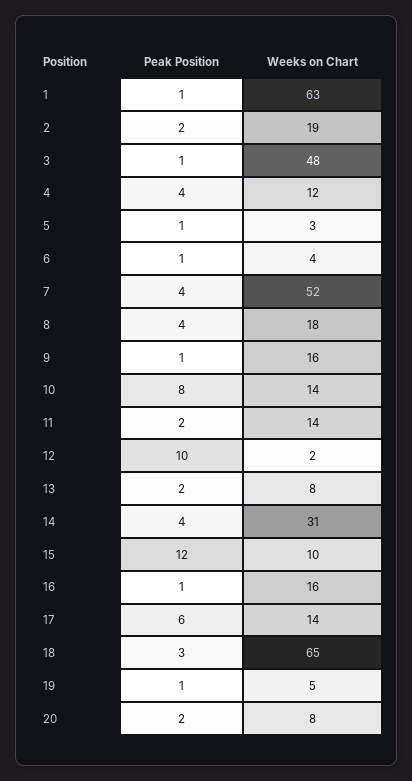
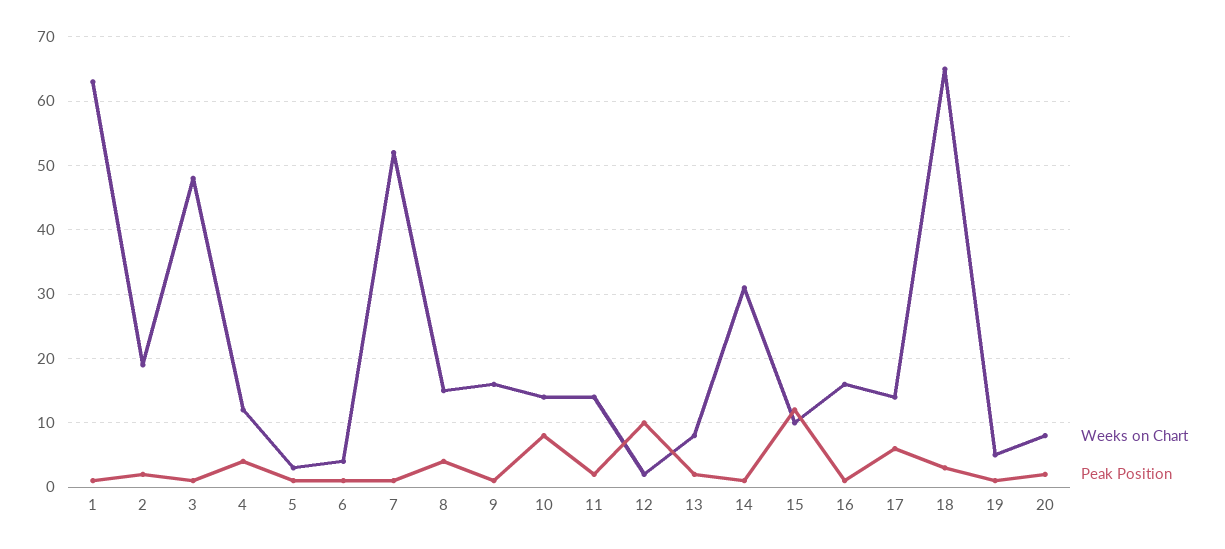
  {
    "Peak Position": {
      "1": 1,
      "2": 2,
      "3": 1,
      "4": 4,
      "5": 1,
      "6": 1,
-     "7": 4,
+     "7": 1,
      "8": 4,
      "9": 1,
      "10": 8,
      "11": 2,
      "12": 10,
      "13": 2,
-     "14": 4,
+     "14": 1,
      "15": 12,
      "16": 1,
      "17": 6,
      "18": 3,
      "19": 1,
      "20": 2
    },
    "Weeks on Chart": {
      "1": 63,
      "2": 19,
      "3": 48,
      "4": 12,
      "5": 3,
      "6": 4,
      "7": 52,
-     "8": 18,
+     "8": 15,
      "9": 16,
      "10": 14,
      "11": 14,
      "12": 2,
      "13": 8,
      "14": 31,
      "15": 10,
      "16": 16,
      "17": 14,
      "18": 65,
      "19": 5,
      "20": 8
    }
  }

